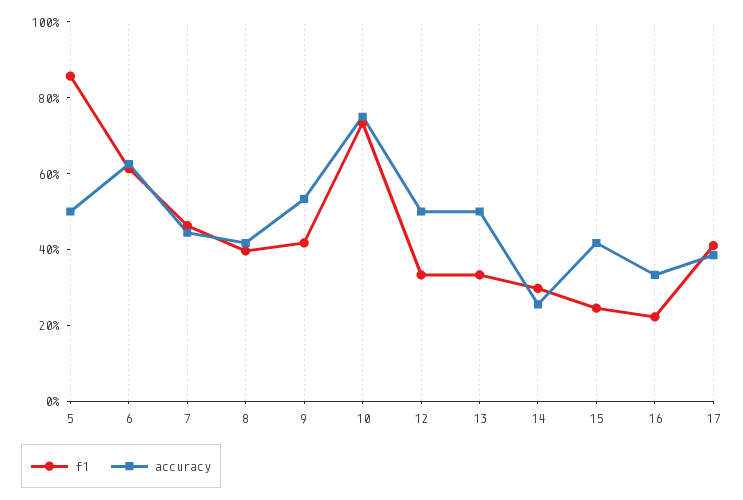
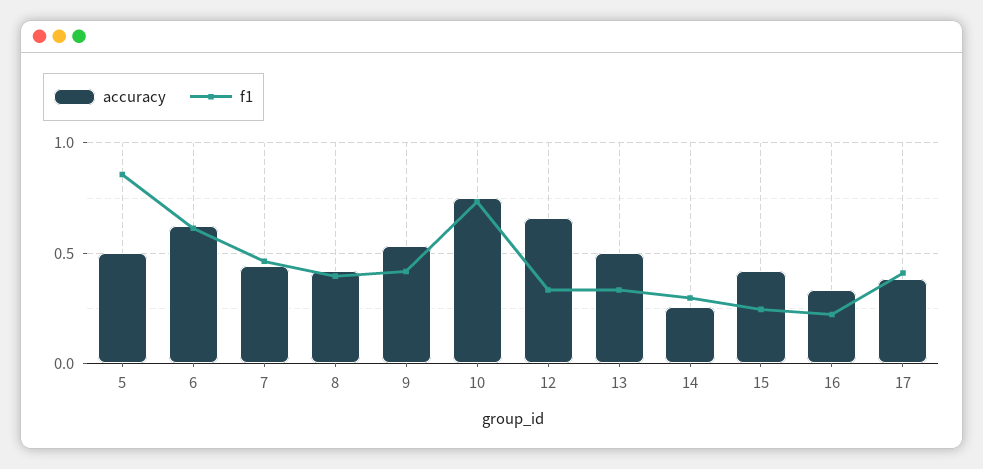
  {
    "f1": {
      "5": 0.85,
      "6": 0.6,
      "7": 0.45,
      "8": 0.4,
      "9": 0.4,
      "10": 0.75,
      "12": 0.35,
      "13": 0.35,
      "14": 0.3,
      "15": 0.25,
      "16": 0.2,
      "17": 0.4
    },
    "accuracy": {
      "5": 0.5,
      "6": 0.65,
      "7": 0.45,
      "8": 0.4,
      "9": 0.55,
      "10": 0.75,
-     "12": 0.5,
+     "12": 0.65,
      "13": 0.5,
      "14": 0.25,
      "15": 0.4,
      "16": 0.35,
      "17": 0.4
    }
  }

